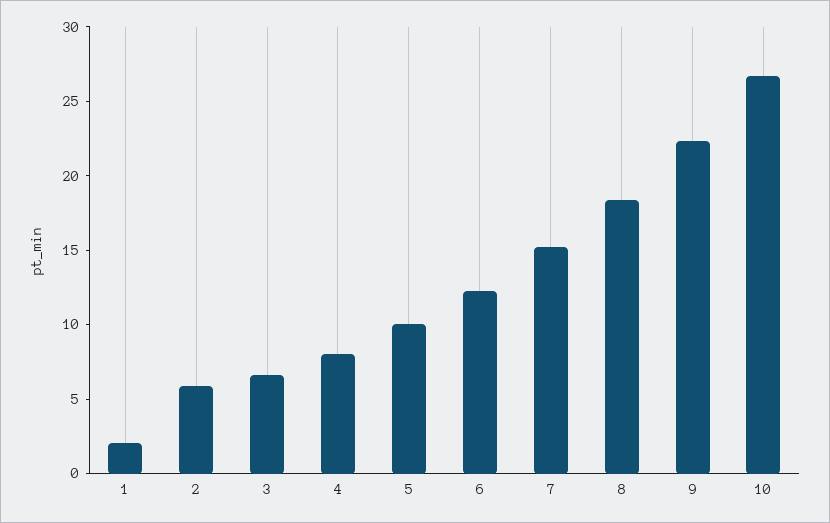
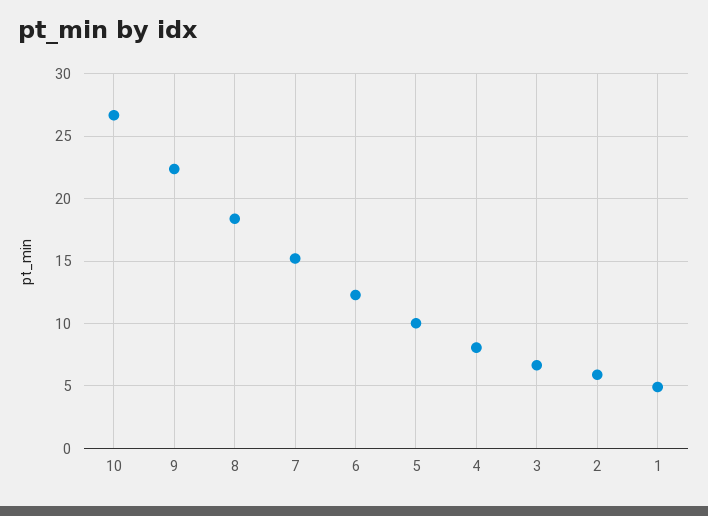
  {
-   "1": 2,
+   "1": 5,
    "2": 6,
    "3": 6.5,
    "4": 8,
    "5": 10,
    "6": 12.5,
    "7": 15,
    "8": 18.5,
    "9": 22.5,
    "10": 26.5
  }

